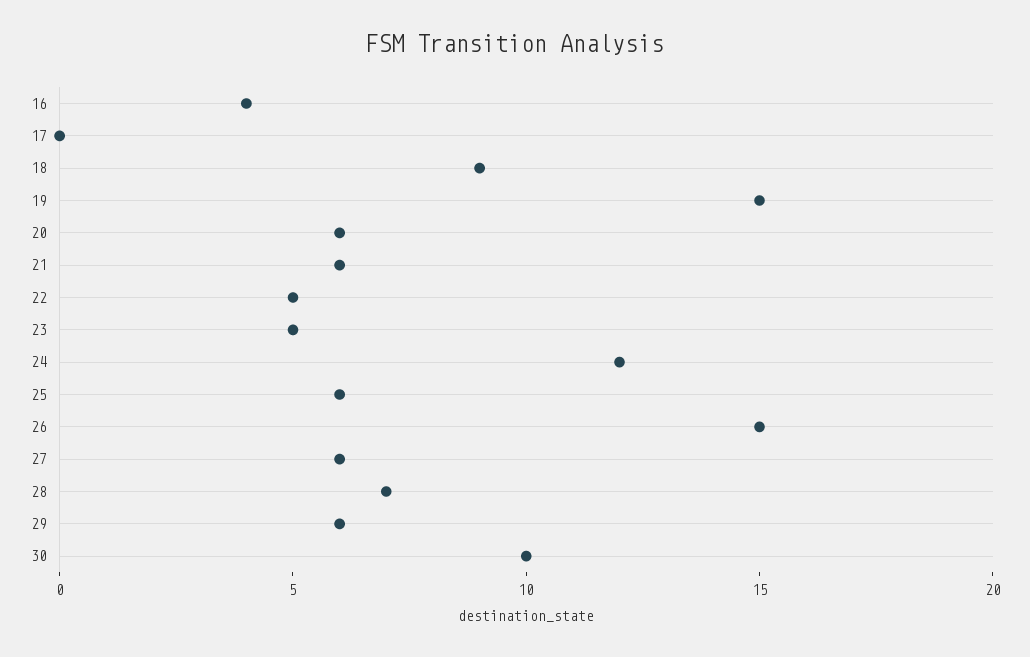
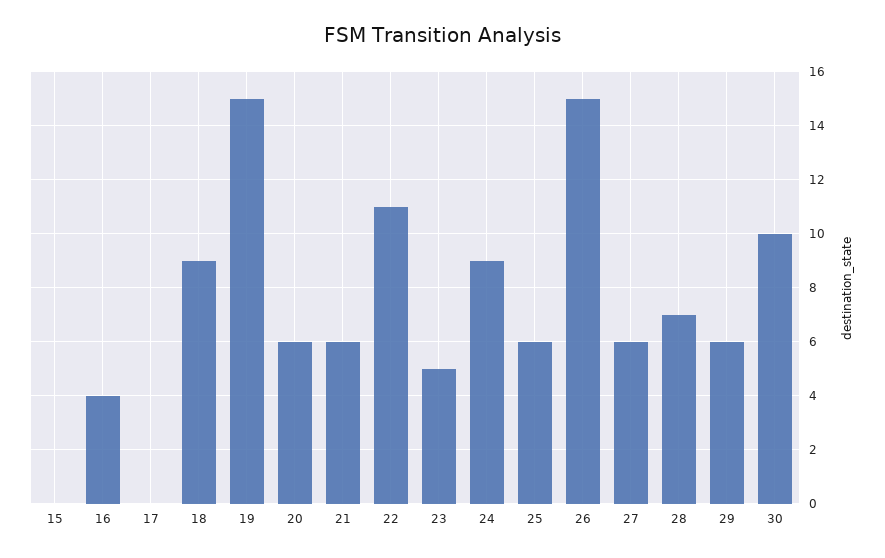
  {
    "16": 4,
    "17": 0,
    "18": 9,
    "19": 15,
    "20": 6,
    "21": 6,
-   "22": 5,
+   "22": 11,
    "23": 5,
-   "24": 12,
+   "24": 9,
    "25": 6,
    "26": 15,
    "27": 6,
    "28": 7,
    "29": 6,
-   "30": 10
+   "30": 10,
+   "15": 0
  }

